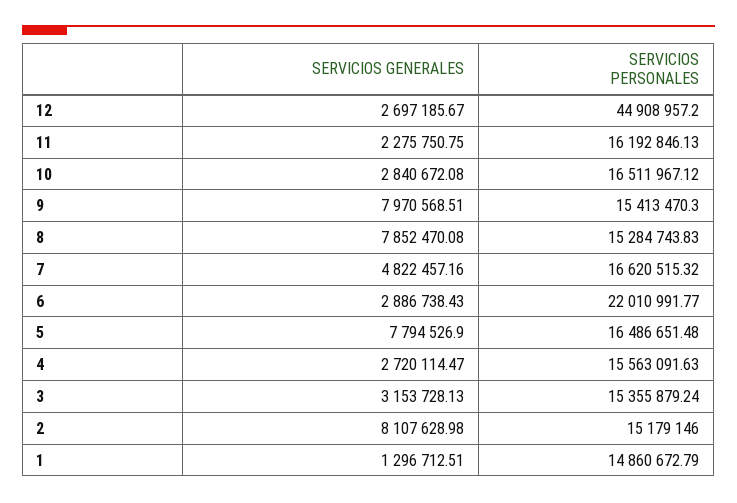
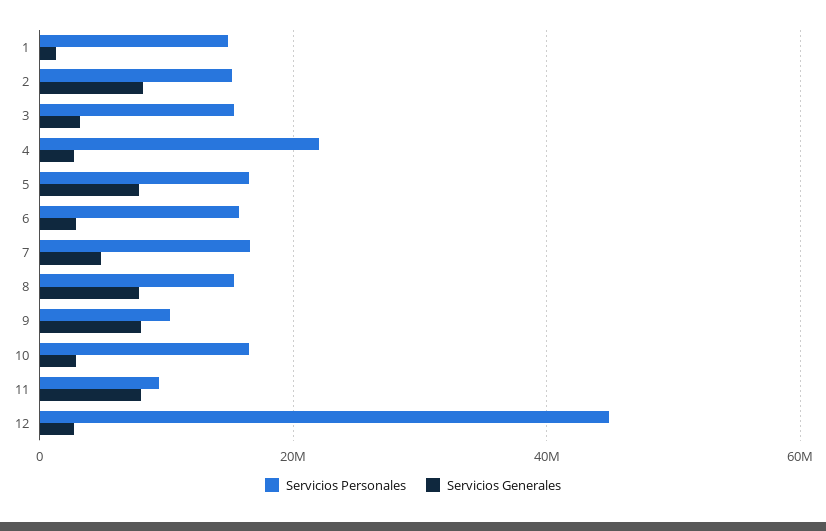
  {
    "SERVICIOS GENERALES": {
      "12": 2697185.67,
-     "11": 2275750.75,
+     "11": 8000000,
      "10": 2840672.08,
      "9": 7970568.51,
      "8": 7852470.08,
      "7": 4822457.16,
      "6": 2886738.43,
      "5": 7794526.9,
      "4": 2720114.47,
      "3": 3153728.13,
      "2": 8107628.98,
      "1": 1296712.51
    },
    "SERVICIOS PERSONALES": {
      "12": 44908957.2,
-     "11": 16192846.13,
+     "11": 10000000,
      "10": 16511967.12,
-     "9": 15413470.3,
+     "9": 10000000,
      "8": 15284743.83,
      "7": 16620515.32,
-     "6": 22010991.77,
+     "6": 16000000,
      "5": 16486651.48,
-     "4": 15563091.63,
+     "4": 22000000,
      "3": 15355879.24,
      "2": 15179146,
      "1": 14860672.79
    }
  }

